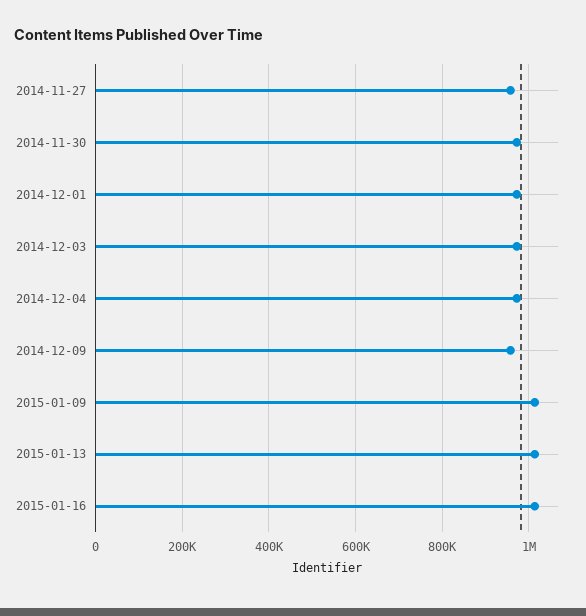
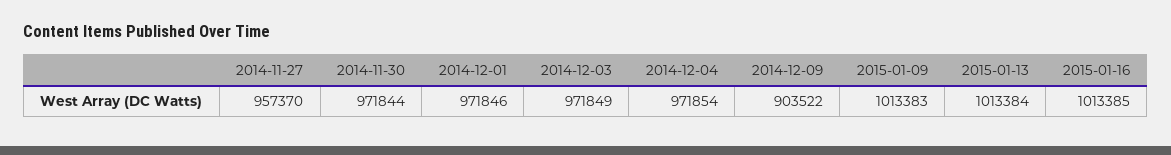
  {
    "2014-11-27": 957370,
    "2014-11-30": 971844,
    "2014-12-01": 971846,
    "2014-12-03": 971849,
    "2014-12-04": 971854,
-   "2014-12-09": 960000,
+   "2014-12-09": 903522,
    "2015-01-09": 1013383,
    "2015-01-13": 1013384,
    "2015-01-16": 1013385
  }

